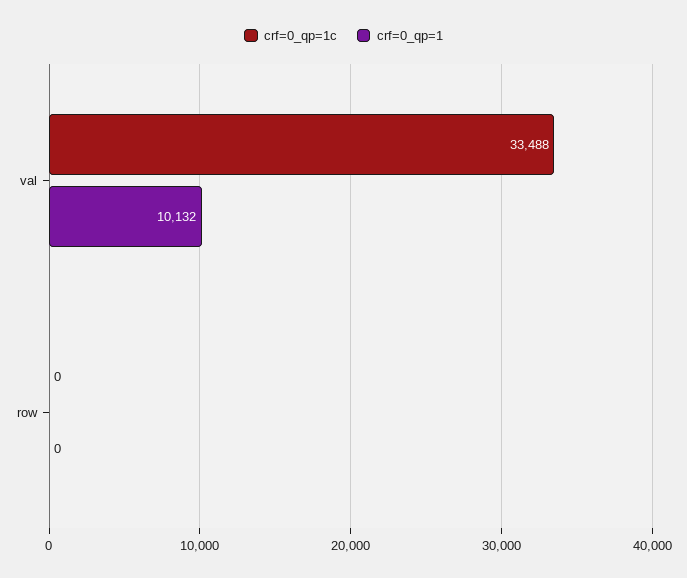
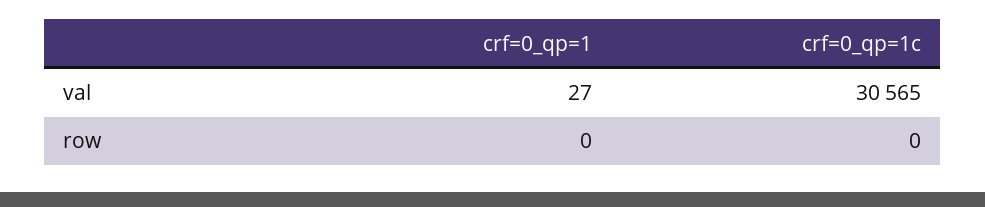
  {
    "crf=0_qp=1c": {
-     "val": 33488,
+     "val": 30565,
      "row": 0
    },
    "crf=0_qp=1": {
-     "val": 10132,
+     "val": 27,
      "row": 0
    }
  }

